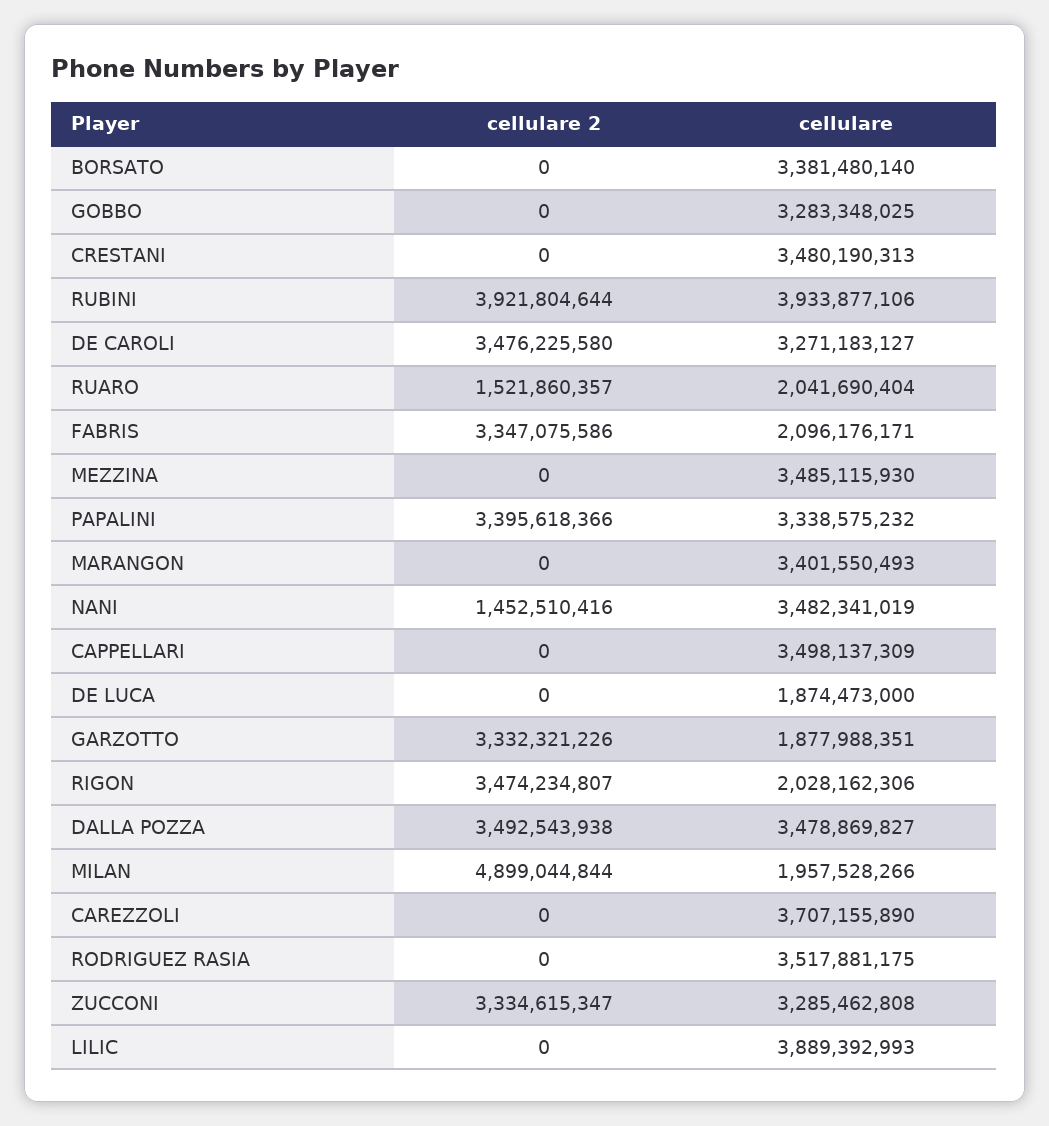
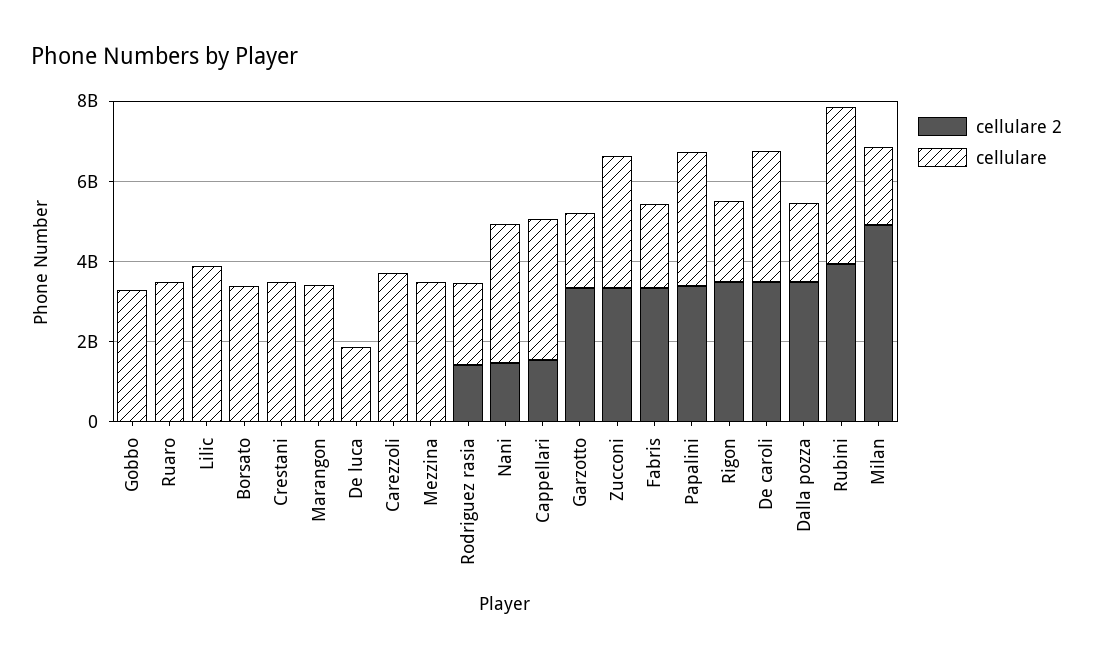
  {
    "cellulare 2": {
      "BORSATO": 0,
      "GOBBO": 0,
      "CRESTANI": 0,
      "RUBINI": 3921804644,
      "DE CAROLI": 3476225580,
-     "RUARO": 1521860357,
+     "RUARO": 0,
      "FABRIS": 3347075586,
      "MEZZINA": 0,
      "PAPALINI": 3395618366,
      "MARANGON": 0,
      "NANI": 1452510416,
-     "CAPPELLARI": 0,
+     "CAPPELLARI": 1500000000,
      "DE LUCA": 0,
      "GARZOTTO": 3332321226,
      "RIGON": 3474234807,
      "DALLA POZZA": 3492543938,
      "MILAN": 4899044844,
      "CAREZZOLI": 0,
-     "RODRIGUEZ RASIA": 0,
+     "RODRIGUEZ RASIA": 1500000000,
      "ZUCCONI": 3334615347,
      "LILIC": 0
    },
    "cellulare": {
      "BORSATO": 3381480140,
      "GOBBO": 3283348025,
      "CRESTANI": 3480190313,
      "RUBINI": 3933877106,
      "DE CAROLI": 3271183127,
-     "RUARO": 2041690404,
+     "RUARO": 3500000000,
      "FABRIS": 2096176171,
      "MEZZINA": 3485115930,
      "PAPALINI": 3338575232,
      "MARANGON": 3401550493,
      "NANI": 3482341019,
      "CAPPELLARI": 3498137309,
      "DE LUCA": 1874473000,
      "GARZOTTO": 1877988351,
      "RIGON": 2028162306,
-     "DALLA POZZA": 3478869827,
+     "DALLA POZZA": 2000000000,
      "MILAN": 1957528266,
      "CAREZZOLI": 3707155890,
-     "RODRIGUEZ RASIA": 3517881175,
+     "RODRIGUEZ RASIA": 2000000000,
      "ZUCCONI": 3285462808,
      "LILIC": 3889392993
    }
  }

